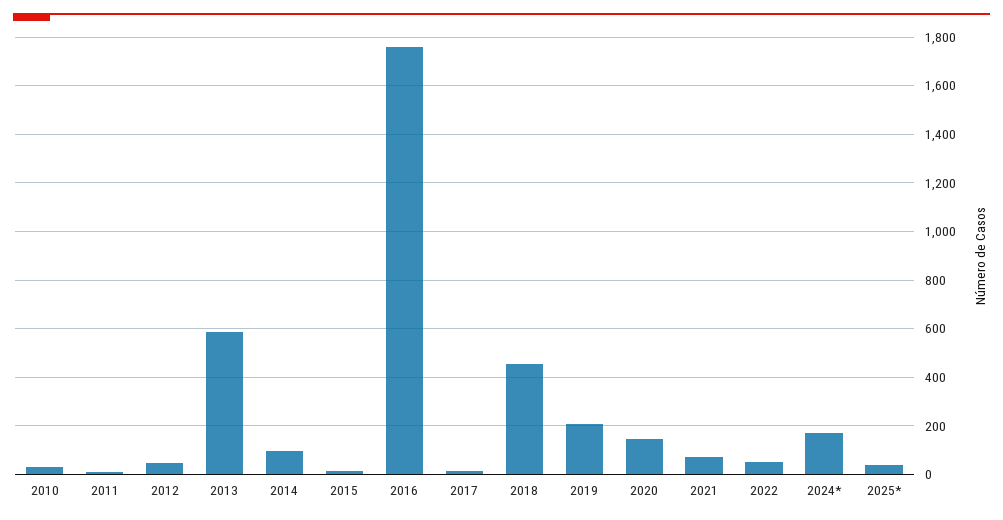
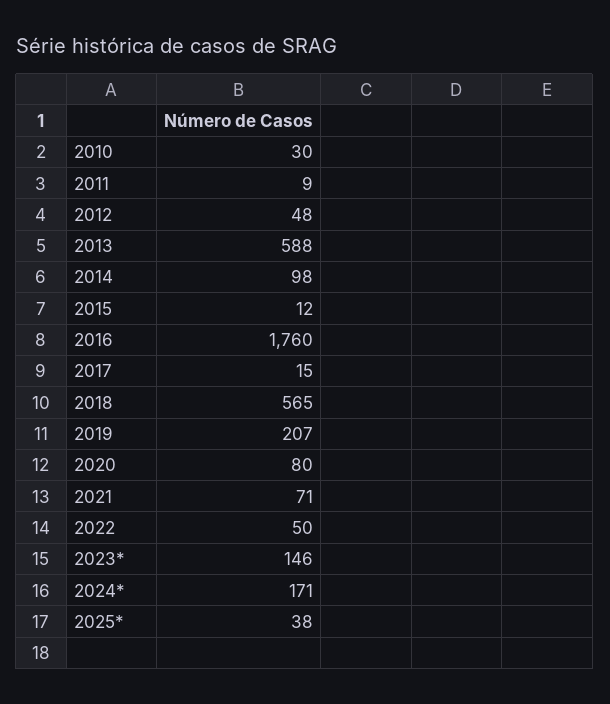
  {
    "2010": 30,
    "2011": 9,
    "2012": 48,
    "2013": 588,
    "2014": 98,
    "2015": 12,
    "2016": 1760,
    "2017": 15,
-   "2018": 450,
+   "2018": 565,
    "2019": 207,
-   "2020": 150,
+   "2020": 80,
    "2021": 71,
    "2022": 50,
    "2024*": 171,
-   "2025*": 38
+   "2025*": 38,
+   "2023*": 146
  }

